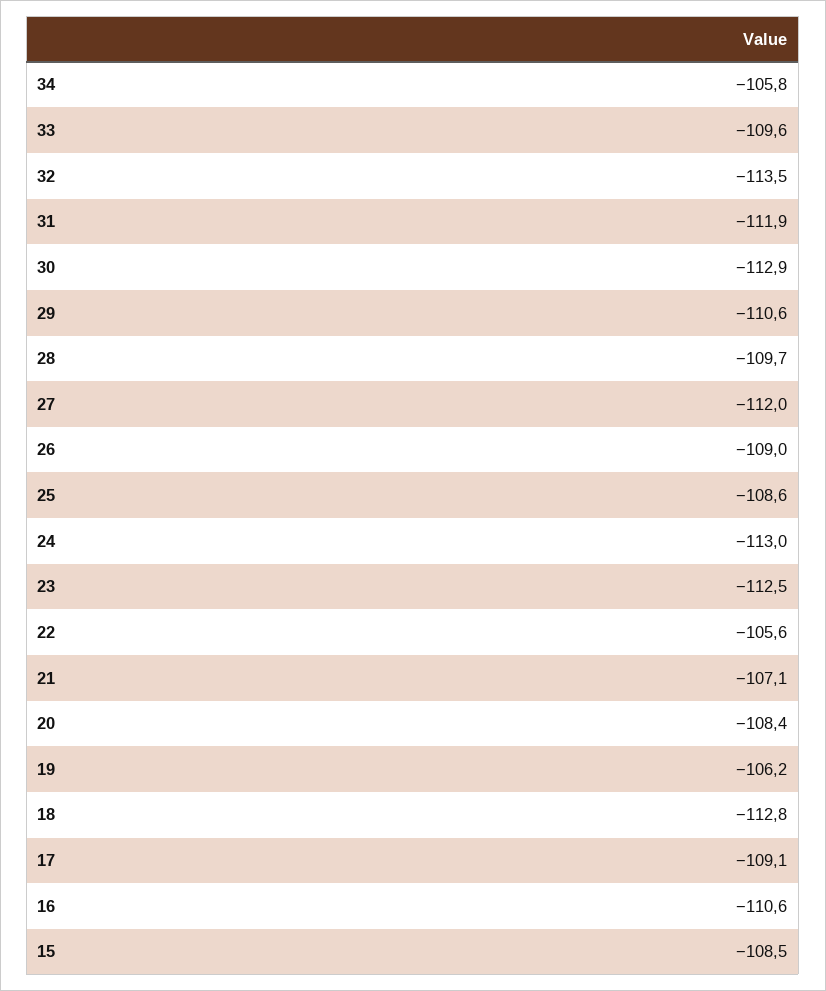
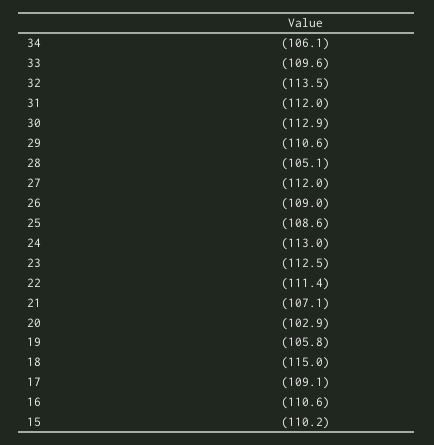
  {
-   "34": -105.8,
+   "34": -106.1,
    "33": -109.6,
    "32": -113.5,
-   "31": -111.9,
+   "31": -112,
    "30": -112.9,
    "29": -110.6,
-   "28": -109.7,
+   "28": -105.1,
    "27": -112,
    "26": -109,
    "25": -108.6,
    "24": -113,
    "23": -112.5,
-   "22": -105.6,
+   "22": -111.4,
    "21": -107.1,
-   "20": -108.4,
+   "20": -102.9,
-   "19": -106.2,
+   "19": -105.8,
-   "18": -112.8,
+   "18": -115,
    "17": -109.1,
    "16": -110.6,
-   "15": -108.5
+   "15": -110.2
  }

